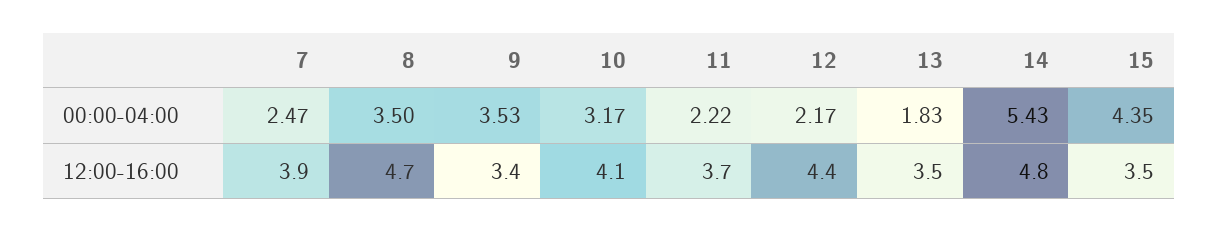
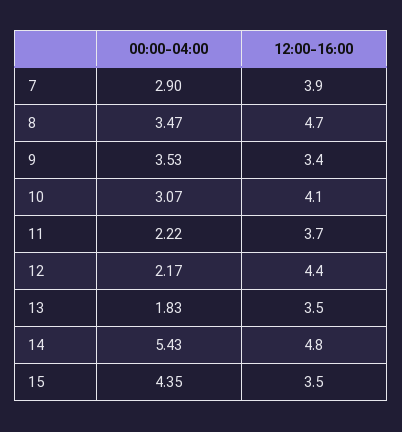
  {
    "7": {
-     "00:00-04:00": 2.47,
+     "00:00-04:00": 2.9,
      "12:00-16:00": 3.9
    },
    "8": {
-     "00:00-04:00": 3.5,
+     "00:00-04:00": 3.47,
      "12:00-16:00": 4.7
    },
    "9": {
      "00:00-04:00": 3.53,
      "12:00-16:00": 3.4
    },
    "10": {
-     "00:00-04:00": 3.17,
+     "00:00-04:00": 3.07,
      "12:00-16:00": 4.1
    },
    "11": {
      "00:00-04:00": 2.22,
      "12:00-16:00": 3.7
    },
    "12": {
      "00:00-04:00": 2.17,
      "12:00-16:00": 4.4
    },
    "13": {
      "00:00-04:00": 1.83,
      "12:00-16:00": 3.5
    },
    "14": {
      "00:00-04:00": 5.43,
      "12:00-16:00": 4.8
    },
    "15": {
      "00:00-04:00": 4.35,
      "12:00-16:00": 3.5
    }
  }

